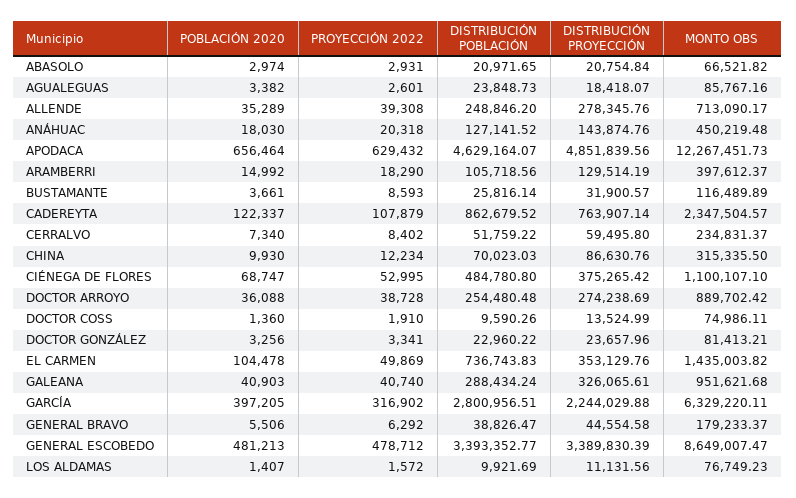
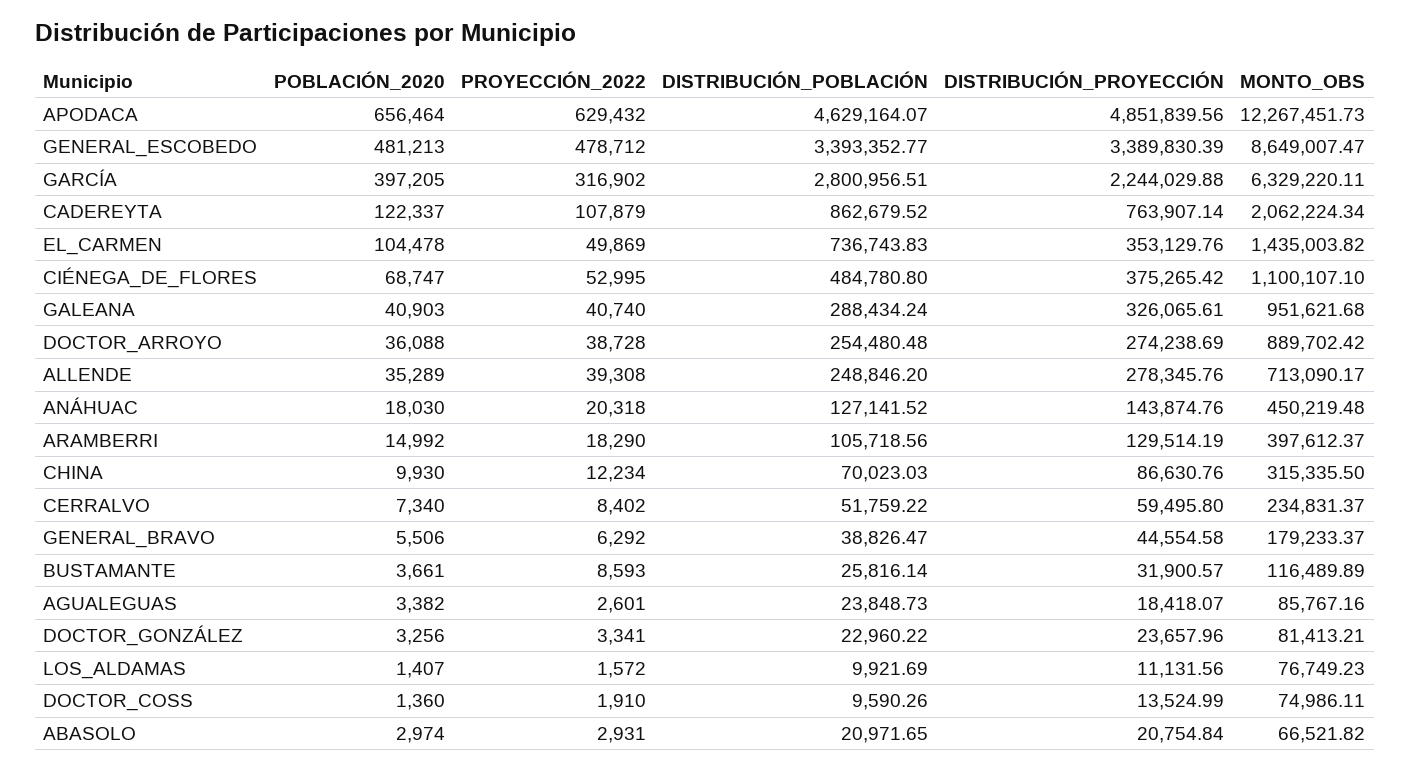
  {
    "POBLACIÓN 2020": {
      "ABASOLO": 2974,
      "AGUALEGUAS": 3382,
      "ALLENDE": 35289,
      "ANÁHUAC": 18030,
      "APODACA": 656464,
      "ARAMBERRI": 14992,
      "BUSTAMANTE": 3661,
      "CADEREYTA": 122337,
      "CERRALVO": 7340,
      "CHINA": 9930,
      "CIÉNEGA DE FLORES": 68747,
      "DOCTOR ARROYO": 36088,
      "DOCTOR COSS": 1360,
      "DOCTOR GONZÁLEZ": 3256,
      "EL CARMEN": 104478,
      "GALEANA": 40903,
      "GARCÍA": 397205,
      "GENERAL BRAVO": 5506,
      "GENERAL ESCOBEDO": 481213,
      "LOS ALDAMAS": 1407
    },
    "PROYECCIÓN 2022": {
      "ABASOLO": 2931,
      "AGUALEGUAS": 2601,
      "ALLENDE": 39308,
      "ANÁHUAC": 20318,
      "APODACA": 629432,
      "ARAMBERRI": 18290,
      "BUSTAMANTE": 8593,
      "CADEREYTA": 107879,
      "CERRALVO": 8402,
      "CHINA": 12234,
      "CIÉNEGA DE FLORES": 52995,
      "DOCTOR ARROYO": 38728,
      "DOCTOR COSS": 1910,
      "DOCTOR GONZÁLEZ": 3341,
      "EL CARMEN": 49869,
      "GALEANA": 40740,
      "GARCÍA": 316902,
      "GENERAL BRAVO": 6292,
      "GENERAL ESCOBEDO": 478712,
      "LOS ALDAMAS": 1572
    },
    "DISTRIBUCIÓN POBLACIÓN": {
      "ABASOLO": 20971.65,
      "AGUALEGUAS": 23848.73,
      "ALLENDE": 248846.2,
      "ANÁHUAC": 127141.52,
      "APODACA": 4629164.07,
      "ARAMBERRI": 105718.56,
      "BUSTAMANTE": 25816.14,
      "CADEREYTA": 862679.52,
      "CERRALVO": 51759.22,
      "CHINA": 70023.03,
      "CIÉNEGA DE FLORES": 484780.8,
      "DOCTOR ARROYO": 254480.48,
      "DOCTOR COSS": 9590.26,
      "DOCTOR GONZÁLEZ": 22960.22,
      "EL CARMEN": 736743.83,
      "GALEANA": 288434.24,
      "GARCÍA": 2800956.51,
      "GENERAL BRAVO": 38826.47,
      "GENERAL ESCOBEDO": 3393352.77,
      "LOS ALDAMAS": 9921.69
    },
    "DISTRIBUCIÓN PROYECCIÓN": {
      "ABASOLO": 20754.84,
      "AGUALEGUAS": 18418.07,
      "ALLENDE": 278345.76,
      "ANÁHUAC": 143874.76,
      "APODACA": 4851839.56,
      "ARAMBERRI": 129514.19,
      "BUSTAMANTE": 31900.57,
      "CADEREYTA": 763907.14,
      "CERRALVO": 59495.8,
      "CHINA": 86630.76,
      "CIÉNEGA DE FLORES": 375265.42,
      "DOCTOR ARROYO": 274238.69,
      "DOCTOR COSS": 13524.99,
      "DOCTOR GONZÁLEZ": 23657.96,
      "EL CARMEN": 353129.76,
      "GALEANA": 326065.61,
      "GARCÍA": 2244029.88,
      "GENERAL BRAVO": 44554.58,
      "GENERAL ESCOBEDO": 3389830.39,
      "LOS ALDAMAS": 11131.56
    },
    "MONTO OBS": {
      "ABASOLO": 66521.82,
      "AGUALEGUAS": 85767.16,
      "ALLENDE": 713090.17,
      "ANÁHUAC": 450219.48,
      "APODACA": 12267451.73,
      "ARAMBERRI": 397612.37,
      "BUSTAMANTE": 116489.89,
-     "CADEREYTA": 2347504.57,
+     "CADEREYTA": 2062224.34,
      "CERRALVO": 234831.37,
      "CHINA": 315335.5,
      "CIÉNEGA DE FLORES": 1100107.1,
      "DOCTOR ARROYO": 889702.42,
      "DOCTOR COSS": 74986.11,
      "DOCTOR GONZÁLEZ": 81413.21,
      "EL CARMEN": 1435003.82,
      "GALEANA": 951621.68,
      "GARCÍA": 6329220.11,
      "GENERAL BRAVO": 179233.37,
      "GENERAL ESCOBEDO": 8649007.47,
      "LOS ALDAMAS": 76749.23
    }
  }

